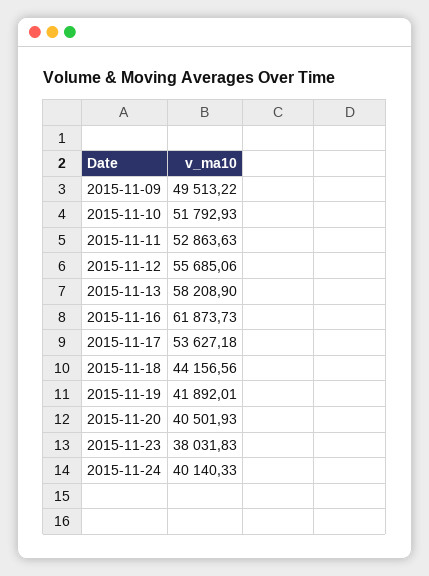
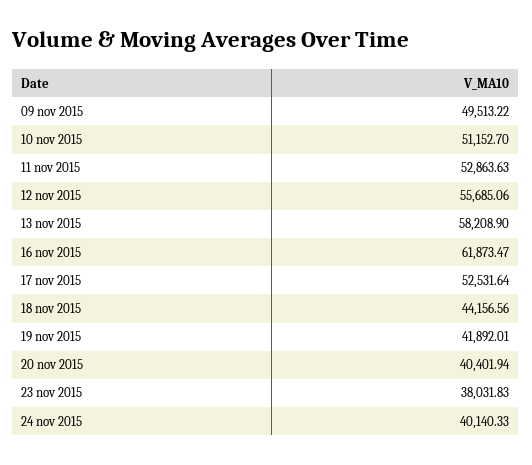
  {
    "2015-11-09": 49513.22,
-   "2015-11-10": 51792.93,
+   "2015-11-10": 51152.7,
    "2015-11-11": 52863.63,
    "2015-11-12": 55685.06,
    "2015-11-13": 58208.9,
-   "2015-11-16": 61873.73,
+   "2015-11-16": 61873.47,
-   "2015-11-17": 53627.18,
+   "2015-11-17": 52531.64,
    "2015-11-18": 44156.56,
    "2015-11-19": 41892.01,
-   "2015-11-20": 40501.93,
+   "2015-11-20": 40401.94,
    "2015-11-23": 38031.83,
    "2015-11-24": 40140.33
  }

